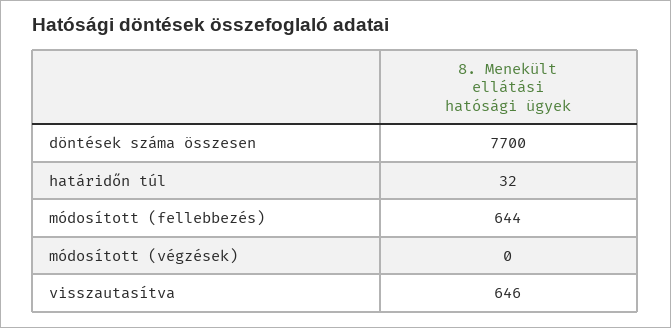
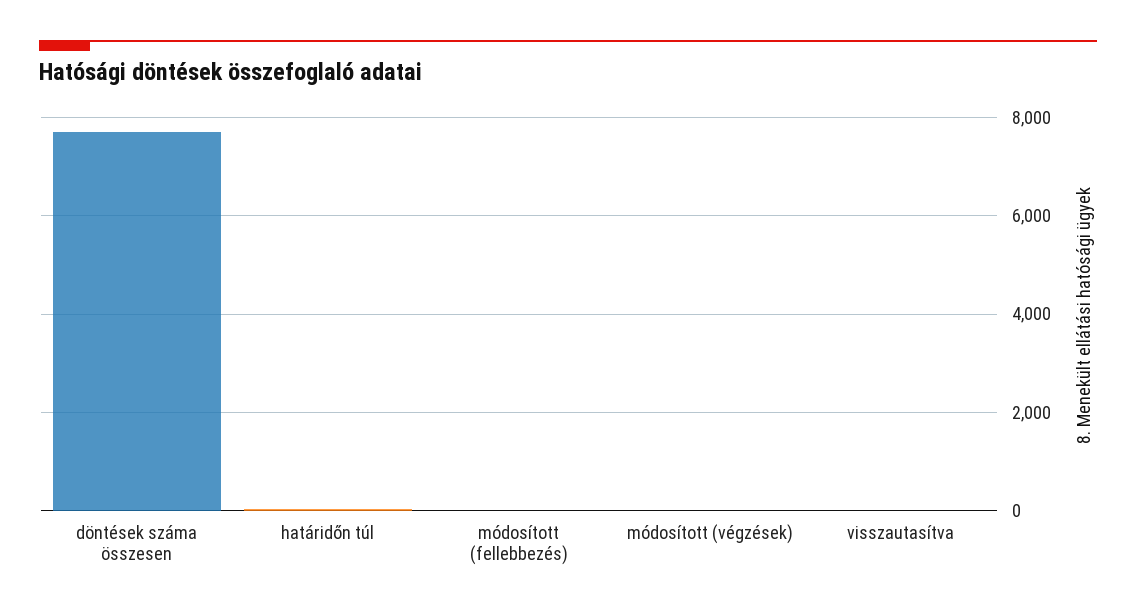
  {
    "döntések száma összesen": 7700,
    "határidőn túl": 32,
-   "módosított (fellebbezés)": 644,
+   "módosított (fellebbezés)": 0,
    "módosított (végzések)": 0,
-   "visszautasítva": 646
+   "visszautasítva": 0
  }

